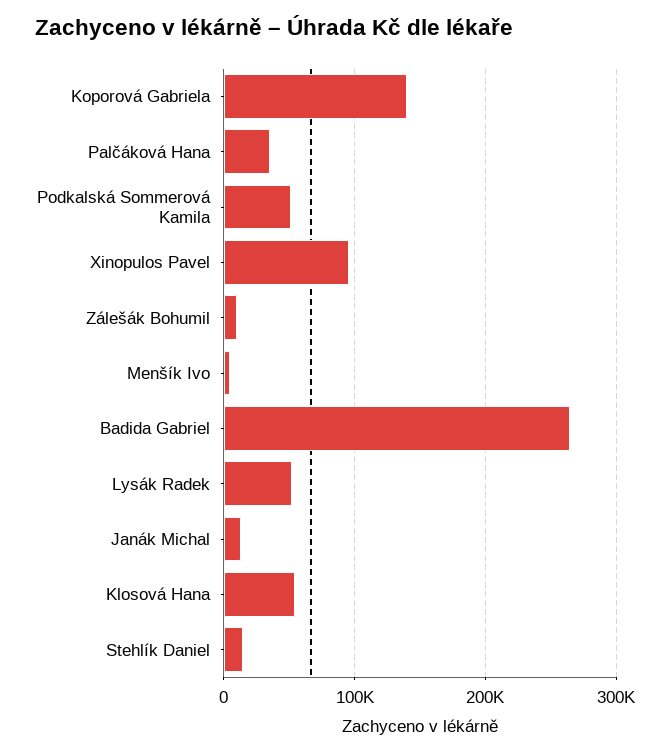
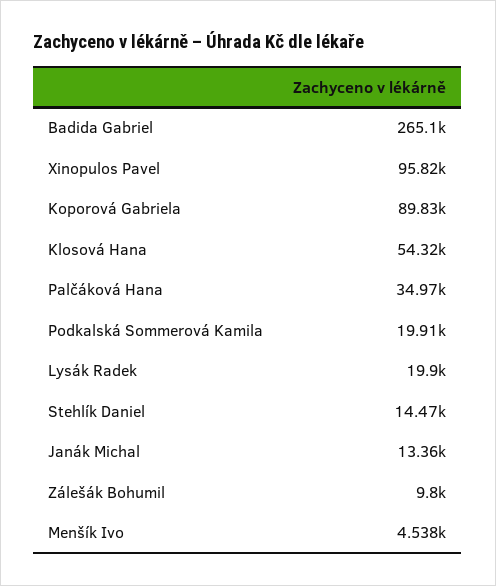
  {
-   "Koporová Gabriela": 140000,
+   "Koporová Gabriela": 89830,
    "Palčáková Hana": 34970,
-   "Podkalská Sommerová Kamila": 50000,
+   "Podkalská Sommerová Kamila": 19910,
    "Xinopulos Pavel": 95820,
    "Zálešák Bohumil": 9800,
    "Menšík Ivo": 4538,
    "Badida Gabriel": 265100,
-   "Lysák Radek": 50000,
+   "Lysák Radek": 19900,
    "Janák Michal": 13360,
    "Klosová Hana": 54320,
    "Stehlík Daniel": 14470
  }

